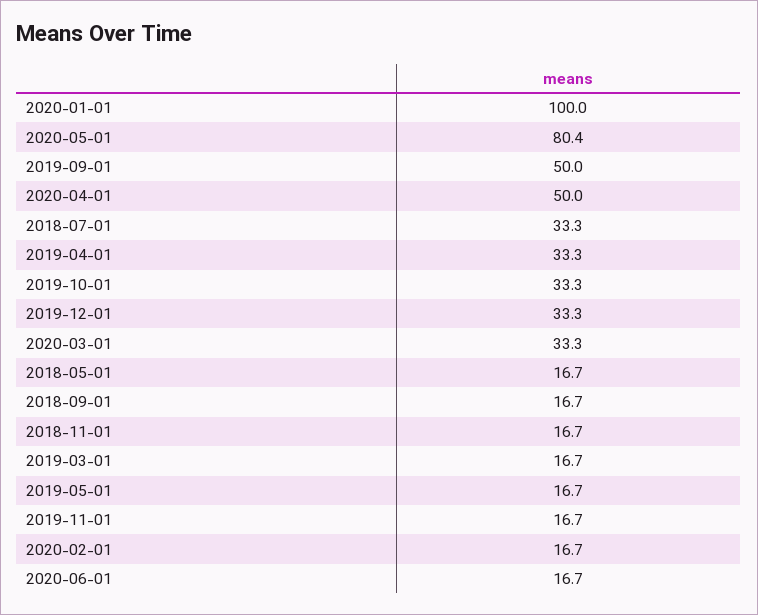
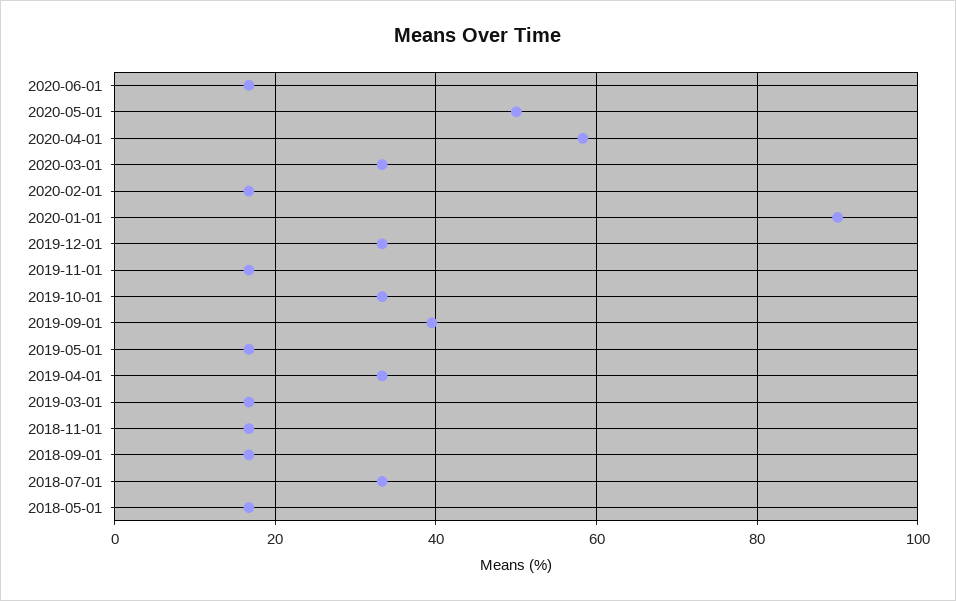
  {
-   "2020-01-01": 100,
+   "2020-01-01": 90,
-   "2020-05-01": 80.4,
+   "2020-05-01": 50,
-   "2019-09-01": 50,
+   "2019-09-01": 40,
-   "2020-04-01": 50,
+   "2020-04-01": 58,
    "2018-07-01": 33.3,
    "2019-04-01": 33.3,
    "2019-10-01": 33.3,
    "2019-12-01": 33.3,
    "2020-03-01": 33.3,
    "2018-05-01": 16.7,
    "2018-09-01": 16.7,
    "2018-11-01": 16.7,
    "2019-03-01": 16.7,
    "2019-05-01": 16.7,
    "2019-11-01": 16.7,
    "2020-02-01": 16.7,
    "2020-06-01": 16.7
  }

